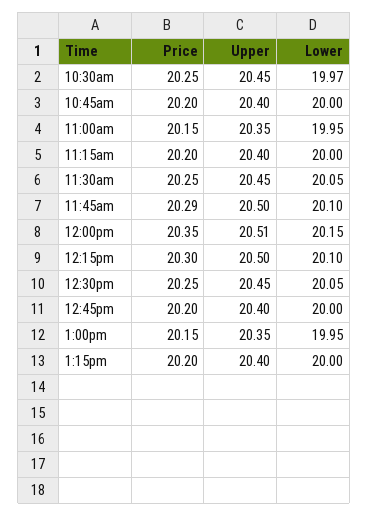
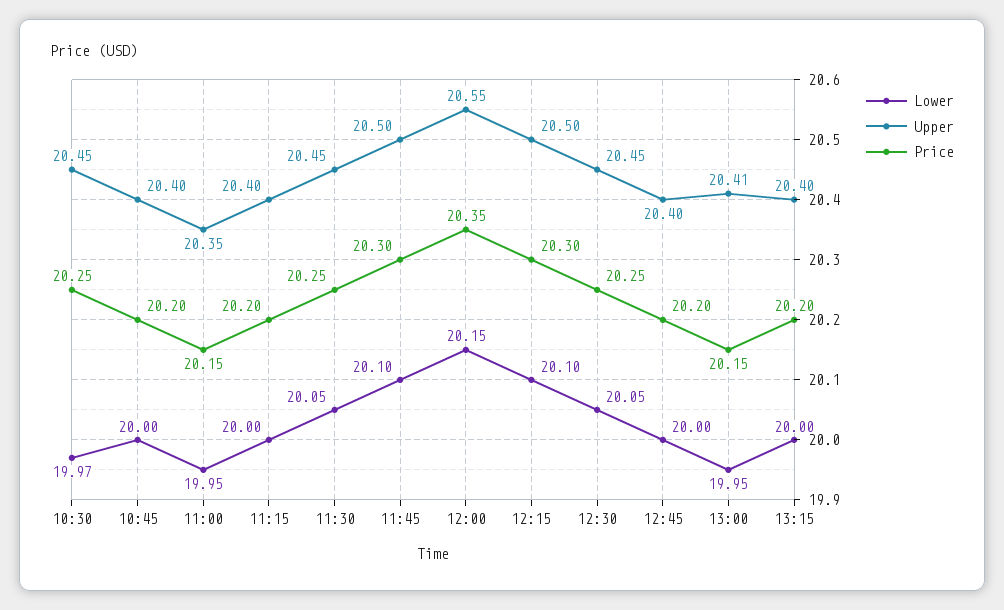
  {
    "Price": {
      "10:30am": 20.25,
      "10:45am": 20.2,
      "11:00am": 20.15,
      "11:15am": 20.2,
      "11:30am": 20.25,
-     "11:45am": 20.29,
+     "11:45am": 20.3,
      "12:00pm": 20.35,
      "12:15pm": 20.3,
      "12:30pm": 20.25,
      "12:45pm": 20.2,
      "1:00pm": 20.15,
      "1:15pm": 20.2
    },
    "Upper": {
      "10:30am": 20.45,
      "10:45am": 20.4,
      "11:00am": 20.35,
      "11:15am": 20.4,
      "11:30am": 20.45,
      "11:45am": 20.5,
-     "12:00pm": 20.51,
+     "12:00pm": 20.55,
      "12:15pm": 20.5,
      "12:30pm": 20.45,
      "12:45pm": 20.4,
-     "1:00pm": 20.35,
+     "1:00pm": 20.41,
      "1:15pm": 20.4
    },
    "Lower": {
      "10:30am": 19.97,
      "10:45am": 20,
      "11:00am": 19.95,
      "11:15am": 20,
      "11:30am": 20.05,
      "11:45am": 20.1,
      "12:00pm": 20.15,
      "12:15pm": 20.1,
      "12:30pm": 20.05,
      "12:45pm": 20,
      "1:00pm": 19.95,
      "1:15pm": 20
    }
  }

